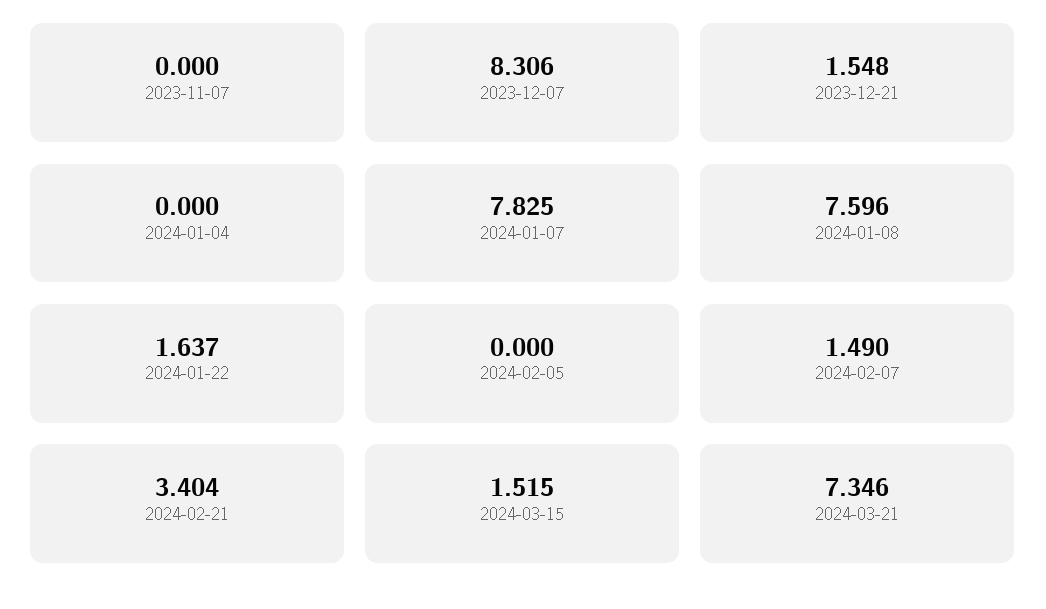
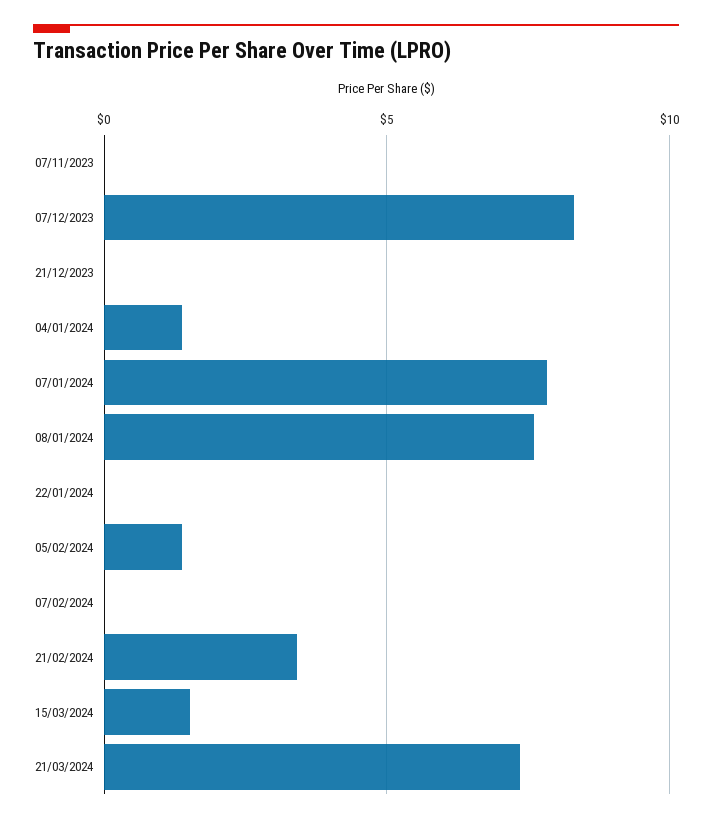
  {
    "2023-11-07": 0,
    "2023-12-07": 8.306,
-   "2023-12-21": 1.548,
+   "2023-12-21": 0,
-   "2024-01-04": 0,
+   "2024-01-04": 1.5,
    "2024-01-07": 7.825,
    "2024-01-08": 7.596,
-   "2024-01-22": 1.637,
+   "2024-01-22": 0,
-   "2024-02-05": 0,
+   "2024-02-05": 1.5,
-   "2024-02-07": 1.49,
+   "2024-02-07": 0,
    "2024-02-21": 3.404,
    "2024-03-15": 1.515,
    "2024-03-21": 7.346
  }

